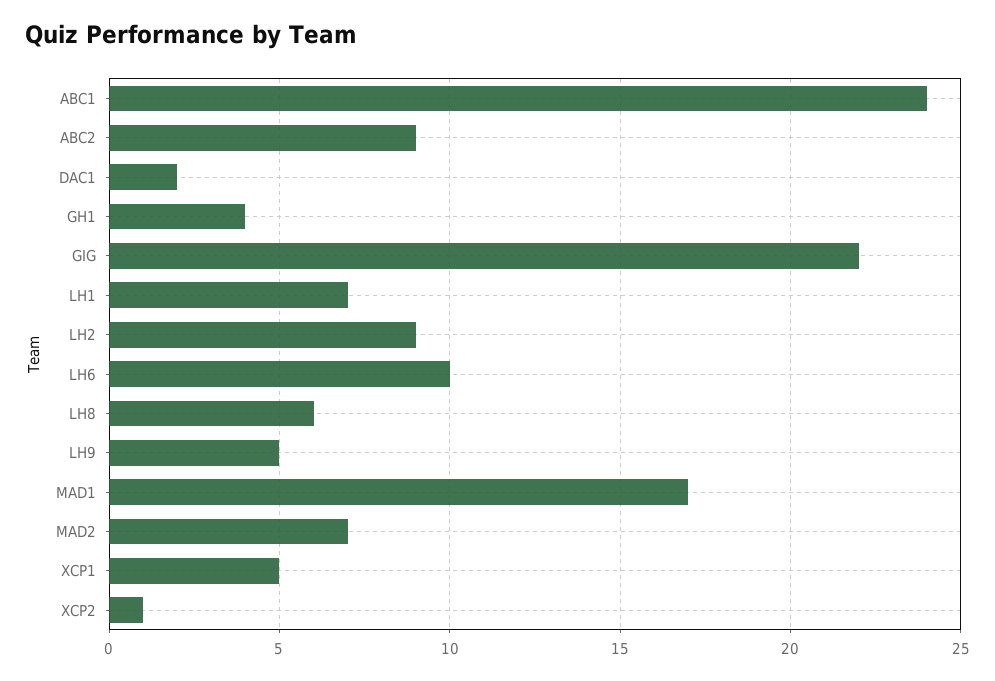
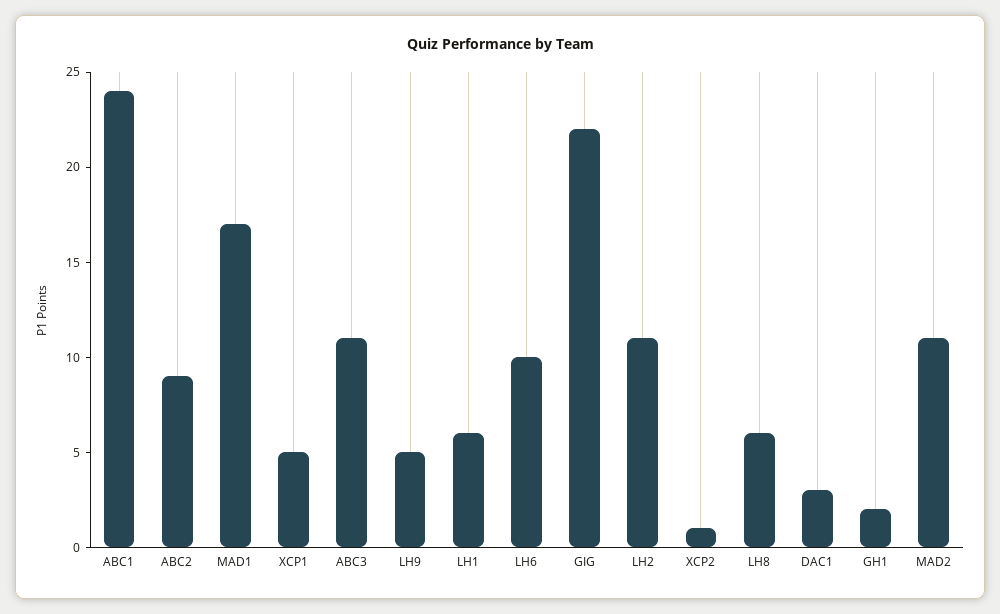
  {
    "ABC1": 24,
    "ABC2": 9,
-   "DAC1": 2,
+   "DAC1": 3,
-   "GH1": 4,
+   "GH1": 2,
    "GIG": 22,
-   "LH1": 7,
+   "LH1": 6,
-   "LH2": 9,
+   "LH2": 11,
    "LH6": 10,
    "LH8": 6,
    "LH9": 5,
    "MAD1": 17,
-   "MAD2": 7,
+   "MAD2": 11,
    "XCP1": 5,
-   "XCP2": 1
+   "XCP2": 1,
+   "ABC3": 11
  }

